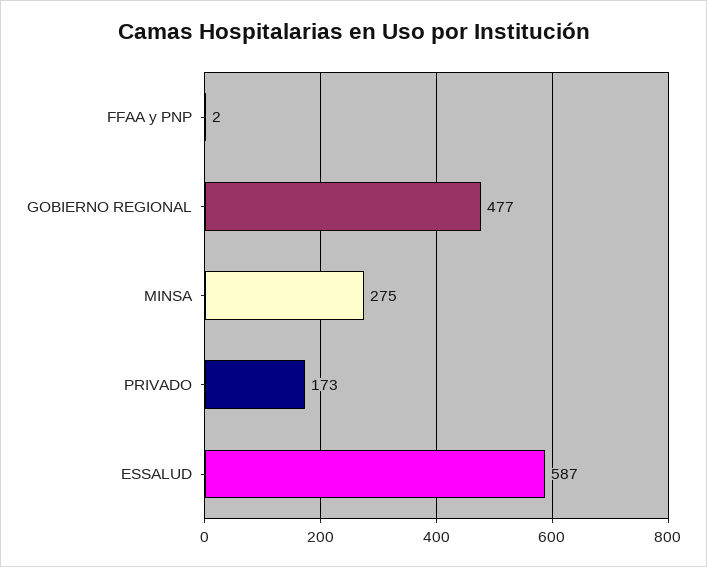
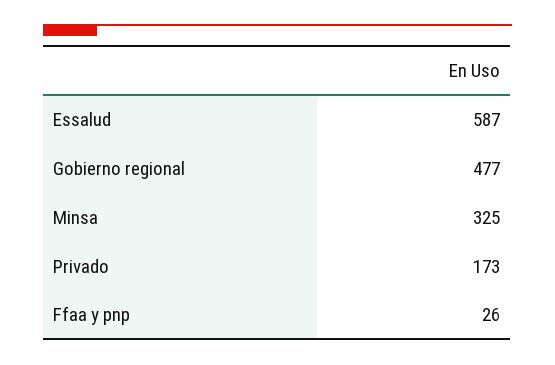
  {
-   "FFAA y PNP": 2,
+   "FFAA y PNP": 26,
    "GOBIERNO REGIONAL": 477,
-   "MINSA": 275,
+   "MINSA": 325,
    "PRIVADO": 173,
    "ESSALUD": 587
  }

